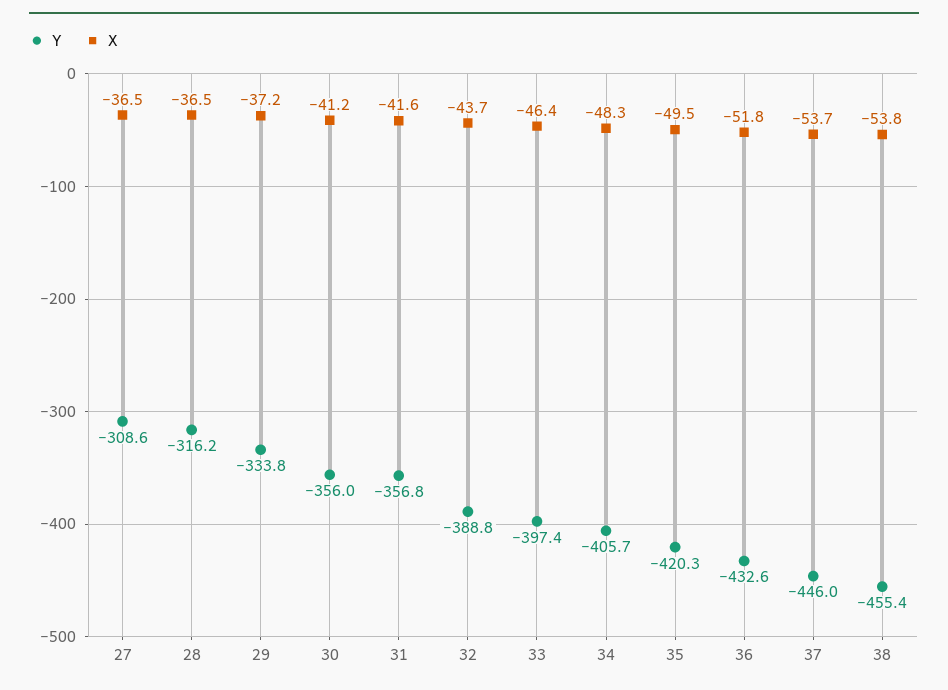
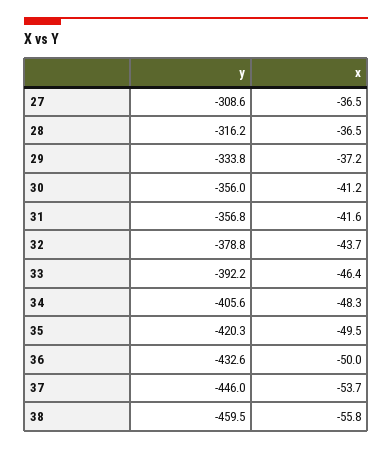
  {
    "Y": {
      "27": -308.6,
      "28": -316.2,
      "29": -333.8,
      "30": -356,
      "31": -356.8,
-     "32": -388.8,
+     "32": -378.8,
-     "33": -397.4,
+     "33": -392.2,
-     "34": -405.7,
+     "34": -405.6,
      "35": -420.3,
      "36": -432.6,
      "37": -446,
-     "38": -455.4
+     "38": -459.5
    },
    "X": {
      "27": -36.5,
      "28": -36.5,
      "29": -37.2,
      "30": -41.2,
      "31": -41.6,
      "32": -43.7,
      "33": -46.4,
      "34": -48.3,
      "35": -49.5,
-     "36": -51.8,
+     "36": -50,
      "37": -53.7,
-     "38": -53.8
+     "38": -55.8
    }
  }

